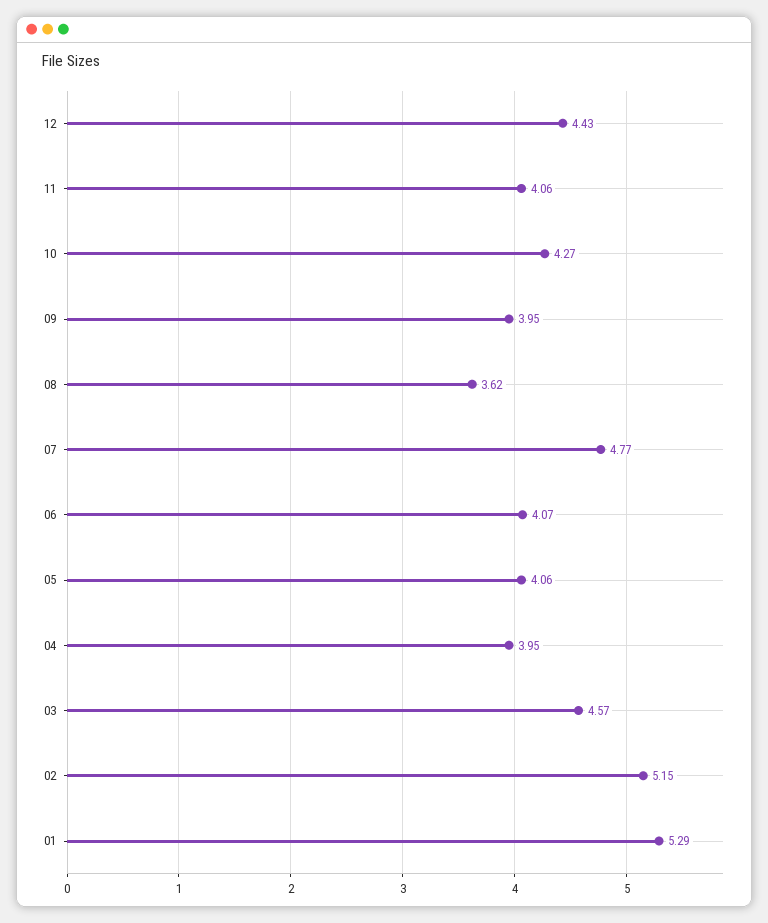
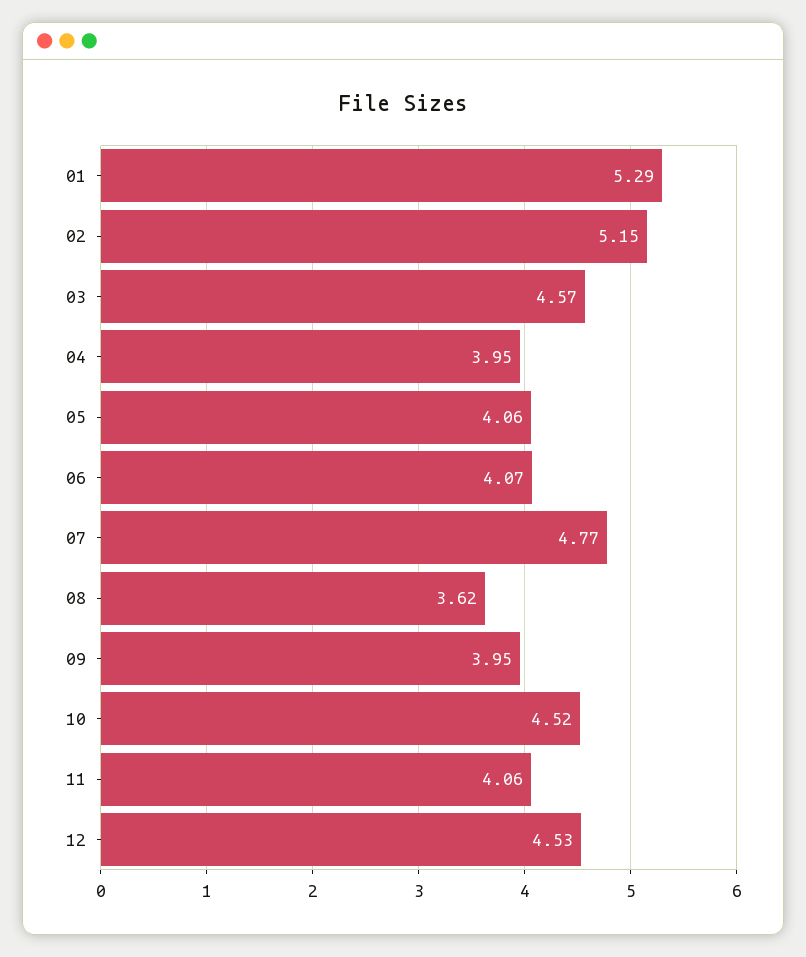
  {
-   "12": 4.43,
+   "12": 4.53,
    "11": 4.06,
-   "10": 4.27,
+   "10": 4.52,
    "09": 3.95,
    "08": 3.62,
    "07": 4.77,
    "06": 4.07,
    "05": 4.06,
    "04": 3.95,
    "03": 4.57,
    "02": 5.15,
    "01": 5.29
  }

